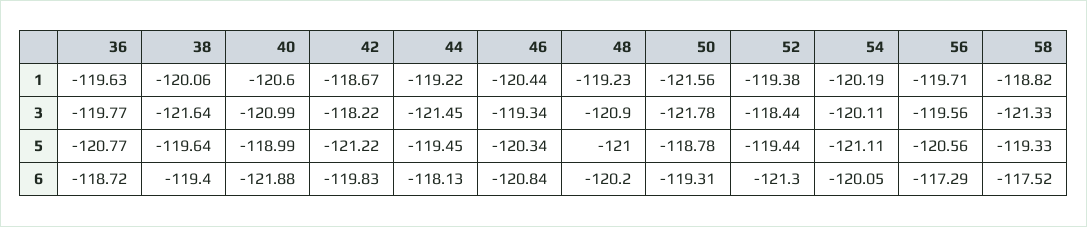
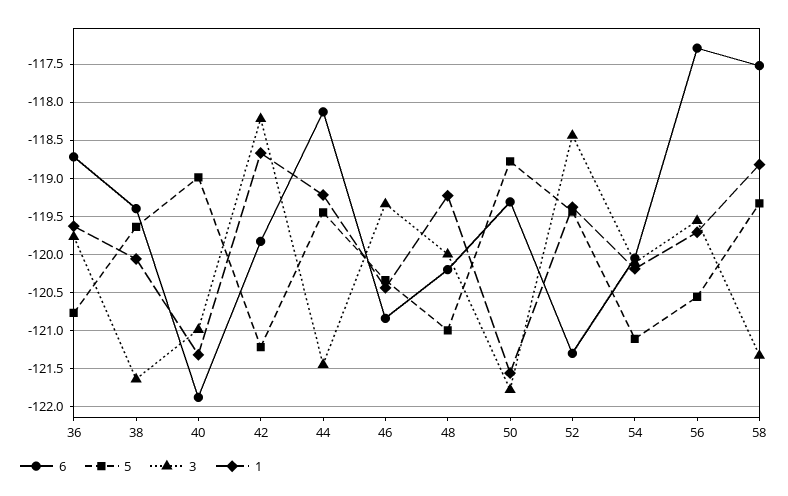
  {
    "1": {
      "36": -119.63,
      "38": -120.06,
-     "40": -120.6,
+     "40": -121.3,
      "42": -118.67,
      "44": -119.22,
      "46": -120.44,
      "48": -119.23,
      "50": -121.56,
      "52": -119.38,
      "54": -120.19,
      "56": -119.71,
      "58": -118.82
    },
    "3": {
      "36": -119.77,
      "38": -121.64,
      "40": -120.99,
      "42": -118.22,
      "44": -121.45,
      "46": -119.34,
-     "48": -120.9,
+     "48": -120,
      "50": -121.78,
      "52": -118.44,
      "54": -120.11,
      "56": -119.56,
      "58": -121.33
    },
    "5": {
      "36": -120.77,
      "38": -119.64,
      "40": -118.99,
      "42": -121.22,
      "44": -119.45,
      "46": -120.34,
      "48": -121,
      "50": -118.78,
      "52": -119.44,
      "54": -121.11,
      "56": -120.56,
      "58": -119.33
    },
    "6": {
      "36": -118.72,
      "38": -119.4,
      "40": -121.88,
      "42": -119.83,
      "44": -118.13,
      "46": -120.84,
      "48": -120.2,
      "50": -119.31,
      "52": -121.3,
      "54": -120.05,
      "56": -117.29,
      "58": -117.52
    }
  }

